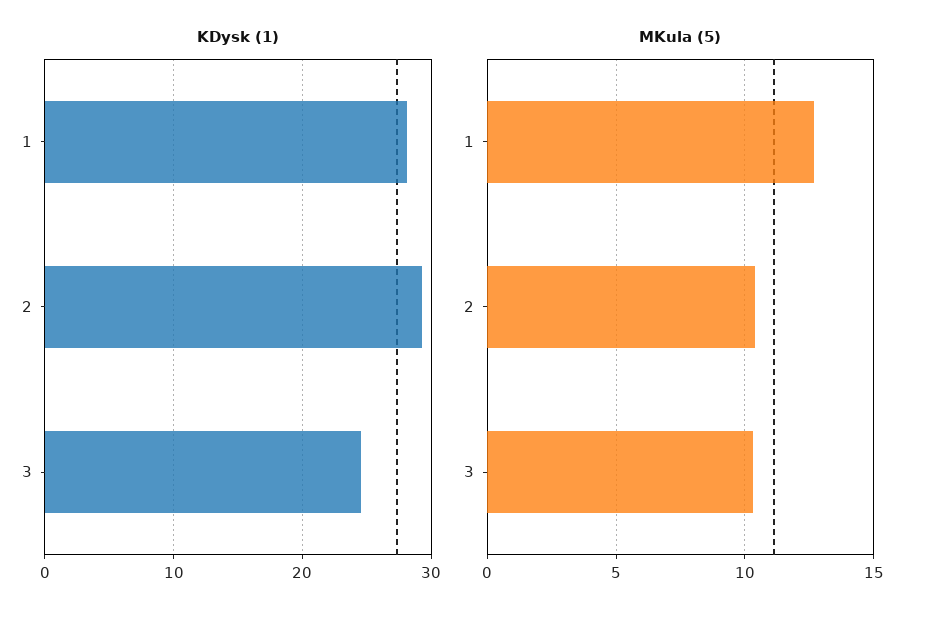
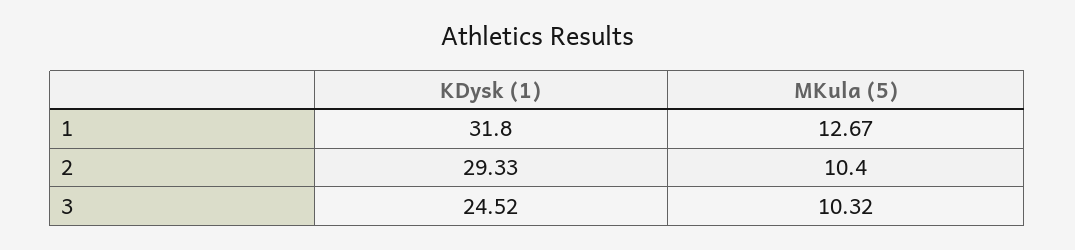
  {
    "KDysk (1)": {
-     "1": 28,
+     "1": 31.8,
      "2": 29.33,
      "3": 24.52
    },
    "MKula (5)": {
      "1": 12.67,
      "2": 10.4,
      "3": 10.32
    }
  }

